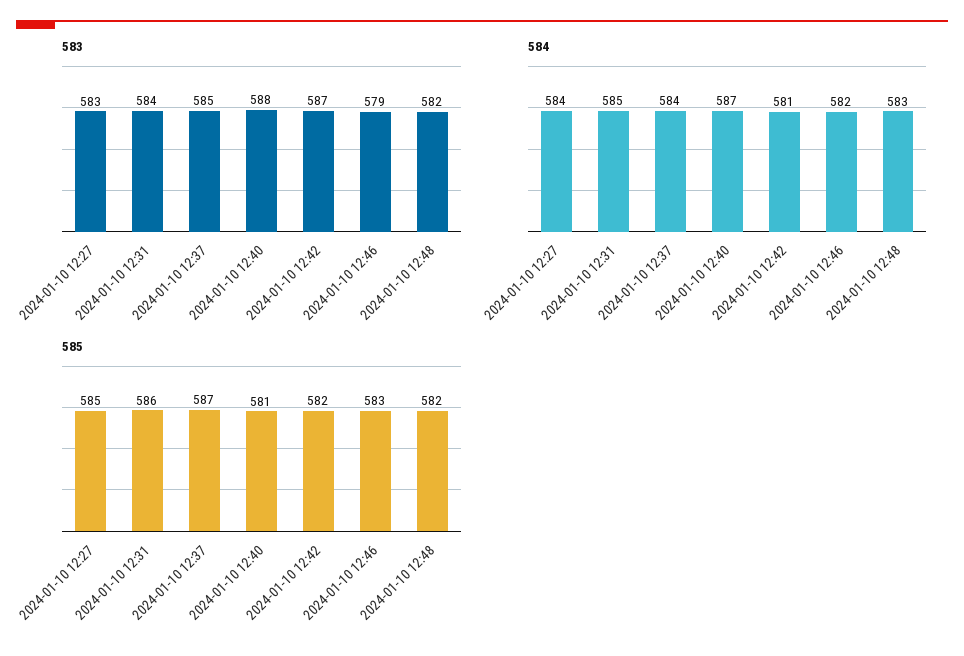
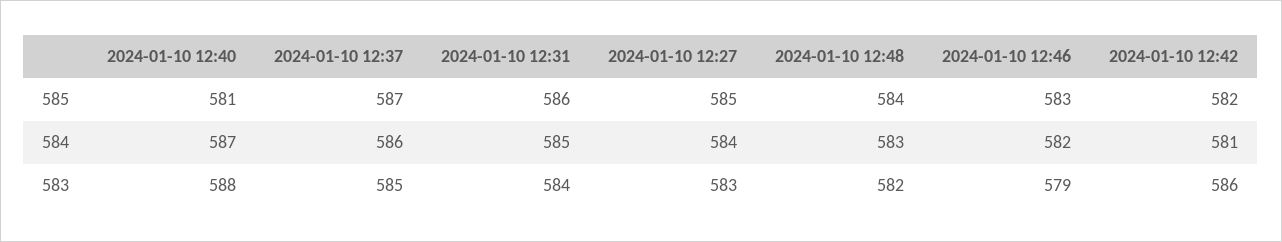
  {
    "583": {
      "2024-01-10 12:27": 583,
      "2024-01-10 12:31": 584,
      "2024-01-10 12:37": 585,
      "2024-01-10 12:40": 588,
-     "2024-01-10 12:42": 587,
+     "2024-01-10 12:42": 586,
      "2024-01-10 12:46": 579,
      "2024-01-10 12:48": 582
    },
    "584": {
      "2024-01-10 12:27": 584,
      "2024-01-10 12:31": 585,
-     "2024-01-10 12:37": 584,
+     "2024-01-10 12:37": 586,
      "2024-01-10 12:40": 587,
      "2024-01-10 12:42": 581,
      "2024-01-10 12:46": 582,
      "2024-01-10 12:48": 583
    },
    "585": {
      "2024-01-10 12:27": 585,
      "2024-01-10 12:31": 586,
      "2024-01-10 12:37": 587,
      "2024-01-10 12:40": 581,
      "2024-01-10 12:42": 582,
      "2024-01-10 12:46": 583,
-     "2024-01-10 12:48": 582
+     "2024-01-10 12:48": 584
    }
  }

